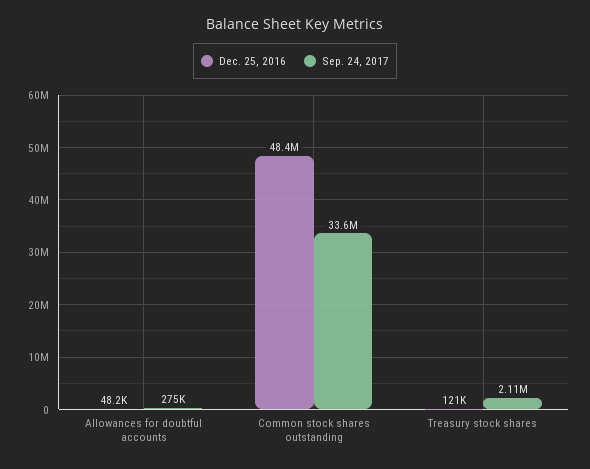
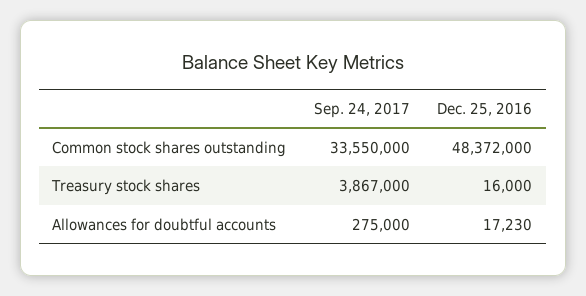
  {
    "Dec. 25, 2016": {
-     "Allowances for doubtful accounts": 48200,
+     "Allowances for doubtful accounts": 17230,
      "Common stock shares outstanding": 48372000,
-     "Treasury stock shares": 121000
+     "Treasury stock shares": 16000
    },
    "Sep. 24, 2017": {
      "Allowances for doubtful accounts": 275000,
      "Common stock shares outstanding": 33550000,
-     "Treasury stock shares": 2110000
+     "Treasury stock shares": 3867000
    }
  }

